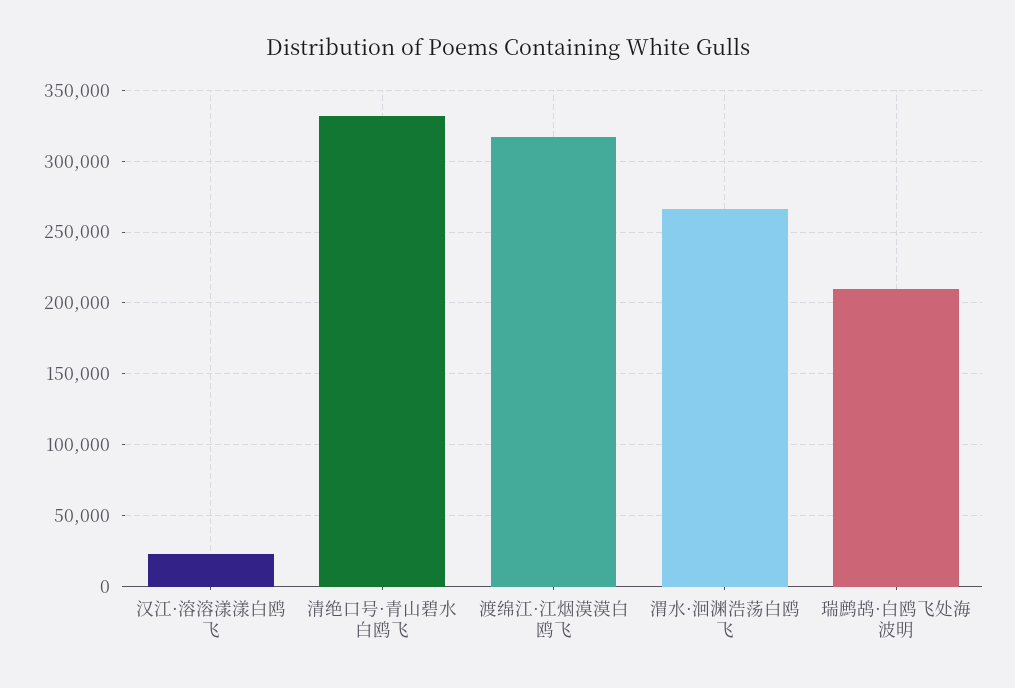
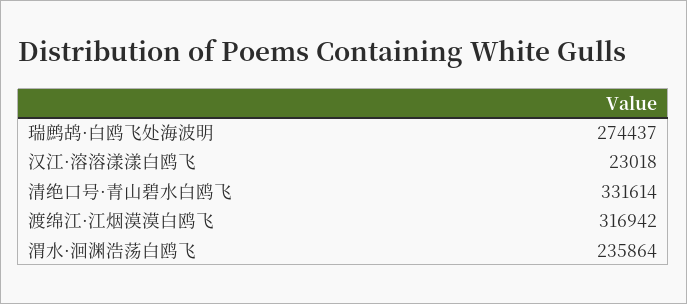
  {
    "汉江·溶溶漾漾白鸥飞": 23018,
    "清绝口号·青山碧水白鸥飞": 331614,
    "渡绵江·江烟漠漠白鸥飞": 316942,
-   "渭水·洄渊浩荡白鸥飞": 265000,
+   "渭水·洄渊浩荡白鸥飞": 235864,
-   "瑞鹧鸪·白鸥飞处海波明": 210000
+   "瑞鹧鸪·白鸥飞处海波明": 274437
  }

